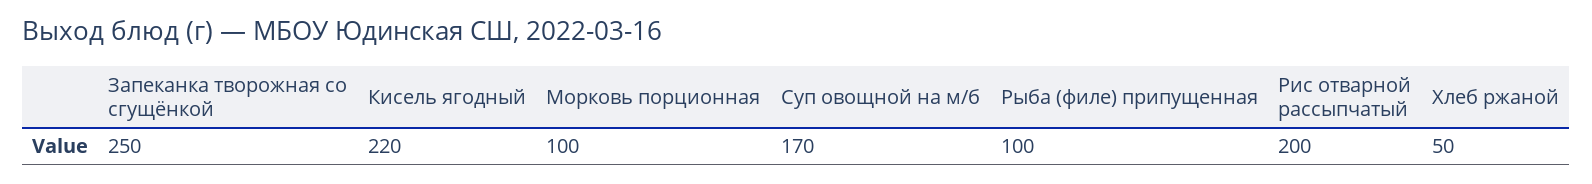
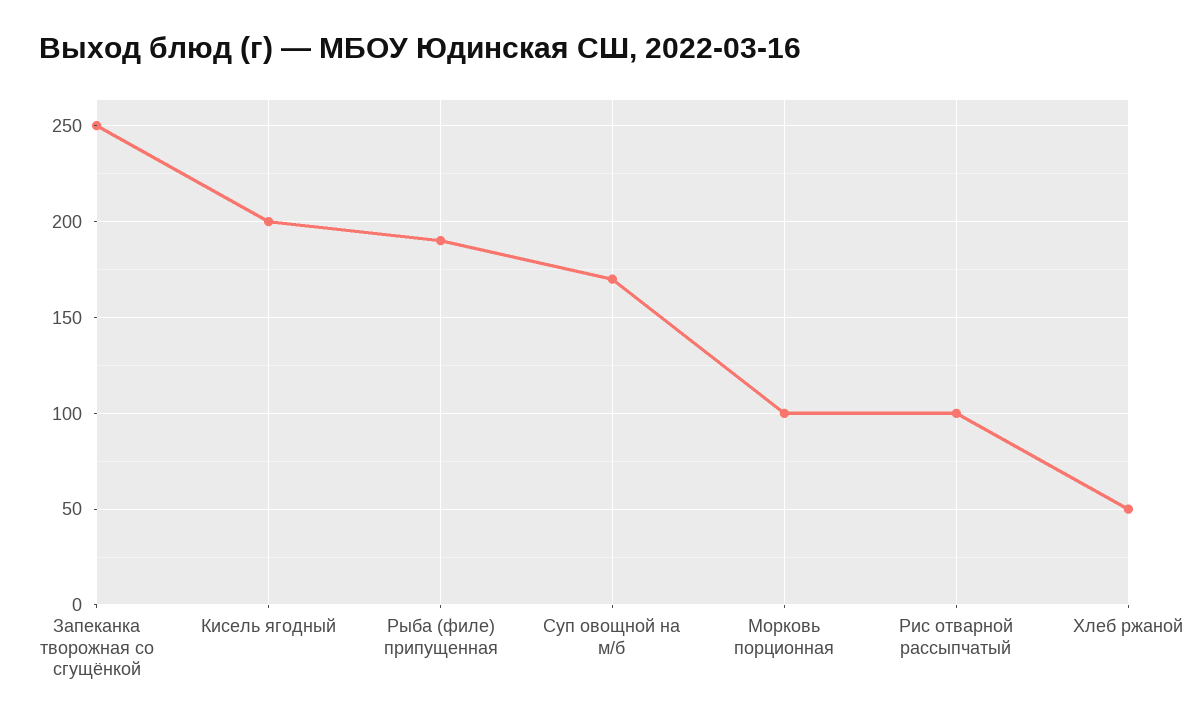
  {
    "Запеканка творожная со сгущёнкой": 250,
-   "Кисель ягодный": 220,
+   "Кисель ягодный": 200,
    "Морковь порционная": 100,
    "Суп овощной на м/б": 170,
-   "Рыба (филе) припущенная": 100,
+   "Рыба (филе) припущенная": 190,
-   "Рис отварной рассыпчатый": 200,
+   "Рис отварной рассыпчатый": 100,
    "Хлеб ржаной": 50
  }

